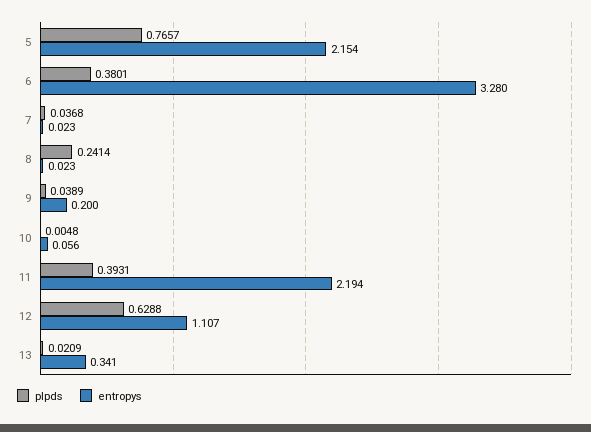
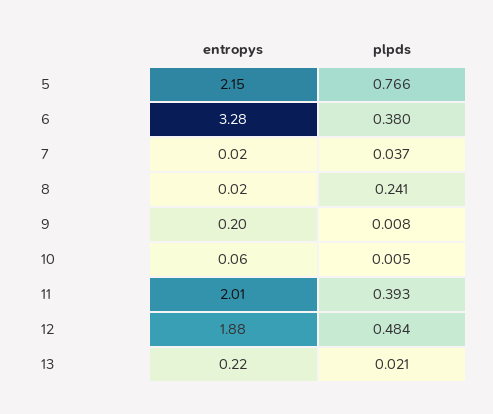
  {
    "plpds": {
      "5": 0.7657,
      "6": 0.3801,
      "7": 0.0368,
      "8": 0.2414,
-     "9": 0.0389,
+     "9": 0.008,
      "10": 0.0048,
      "11": 0.3931,
-     "12": 0.6288,
+     "12": 0.484,
      "13": 0.0209
    },
    "entropys": {
      "5": 2.154,
      "6": 3.28,
      "7": 0.023,
      "8": 0.023,
      "9": 0.2,
      "10": 0.056,
-     "11": 2.194,
+     "11": 2.01,
-     "12": 1.107,
+     "12": 1.88,
-     "13": 0.341
+     "13": 0.22
    }
  }

